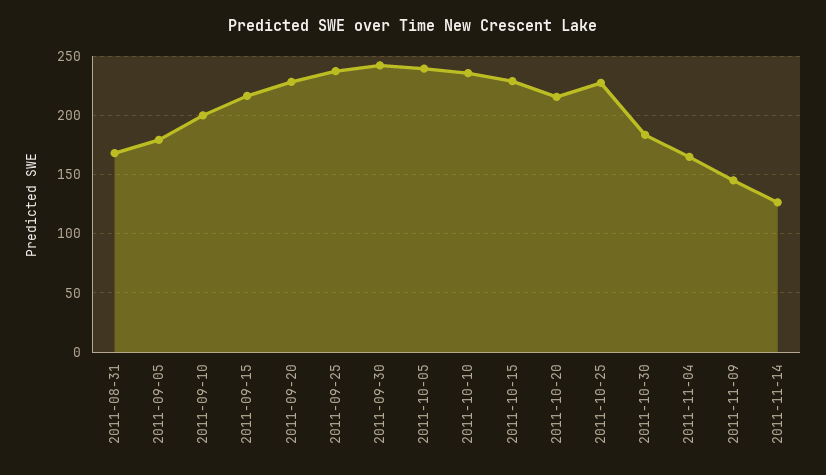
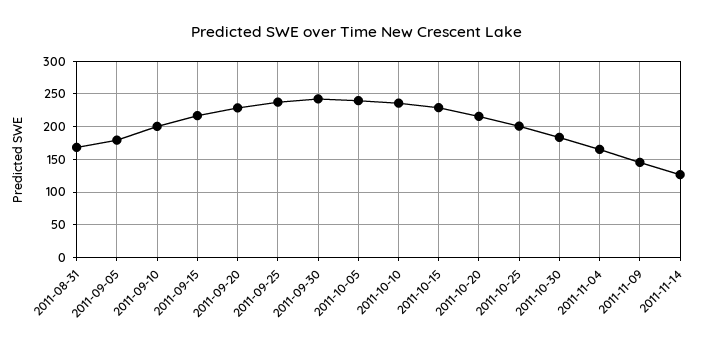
  {
    "2011-08-31": 170,
    "2011-09-05": 180,
    "2011-09-10": 200,
    "2011-09-15": 220,
    "2011-09-20": 230,
    "2011-09-25": 240,
    "2011-09-30": 240,
    "2011-10-05": 240,
    "2011-10-10": 240,
    "2011-10-15": 230,
    "2011-10-20": 220,
-   "2011-10-25": 230,
+   "2011-10-25": 200,
    "2011-10-30": 180,
    "2011-11-04": 170,
    "2011-11-09": 150,
    "2011-11-14": 130
  }

